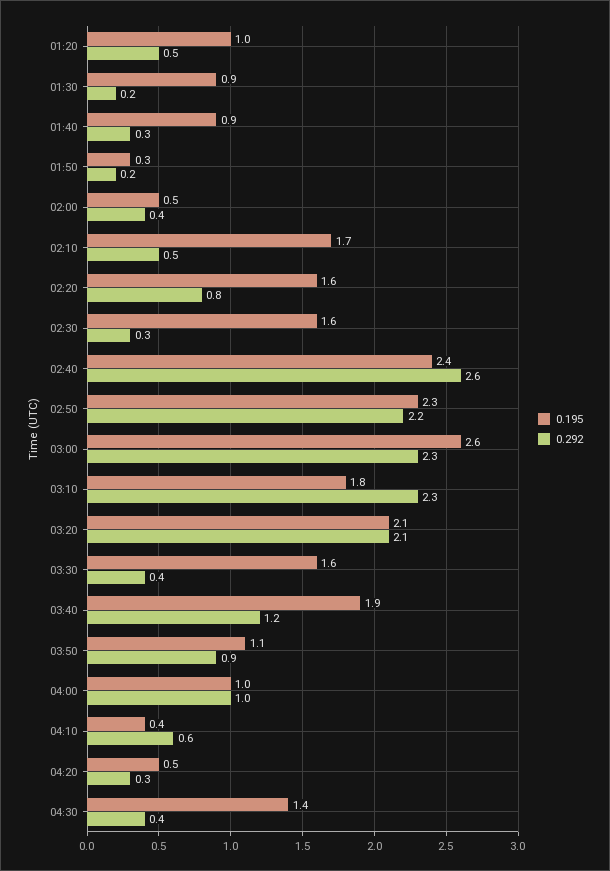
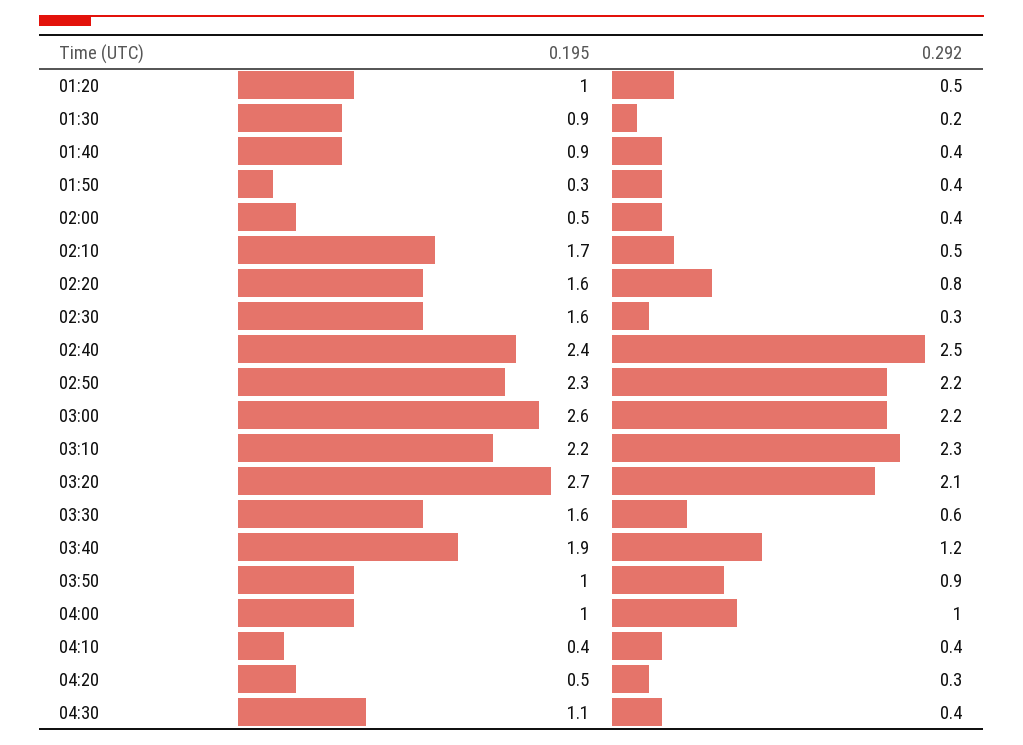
  {
    "0.195": {
      "01:20": 1,
      "01:30": 0.9,
      "01:40": 0.9,
      "01:50": 0.3,
      "02:00": 0.5,
      "02:10": 1.7,
      "02:20": 1.6,
      "02:30": 1.6,
      "02:40": 2.4,
      "02:50": 2.3,
      "03:00": 2.6,
-     "03:10": 1.8,
+     "03:10": 2.2,
-     "03:20": 2.1,
+     "03:20": 2.7,
      "03:30": 1.6,
      "03:40": 1.9,
-     "03:50": 1.1,
+     "03:50": 1,
      "04:00": 1,
      "04:10": 0.4,
      "04:20": 0.5,
-     "04:30": 1.4
+     "04:30": 1.1
    },
    "0.292": {
      "01:20": 0.5,
      "01:30": 0.2,
-     "01:40": 0.3,
+     "01:40": 0.4,
-     "01:50": 0.2,
+     "01:50": 0.4,
      "02:00": 0.4,
      "02:10": 0.5,
      "02:20": 0.8,
      "02:30": 0.3,
-     "02:40": 2.6,
+     "02:40": 2.5,
      "02:50": 2.2,
-     "03:00": 2.3,
+     "03:00": 2.2,
      "03:10": 2.3,
      "03:20": 2.1,
-     "03:30": 0.4,
+     "03:30": 0.6,
      "03:40": 1.2,
      "03:50": 0.9,
      "04:00": 1,
-     "04:10": 0.6,
+     "04:10": 0.4,
      "04:20": 0.3,
      "04:30": 0.4
    }
  }

